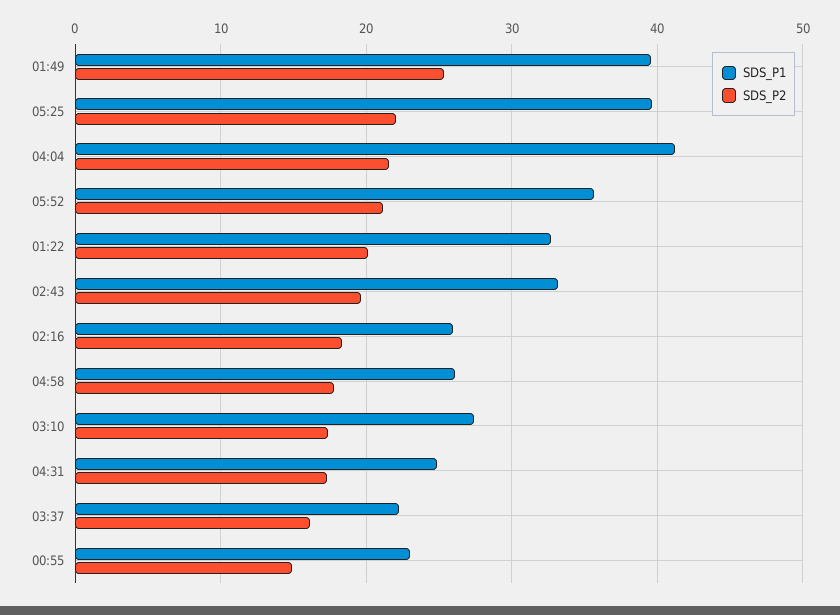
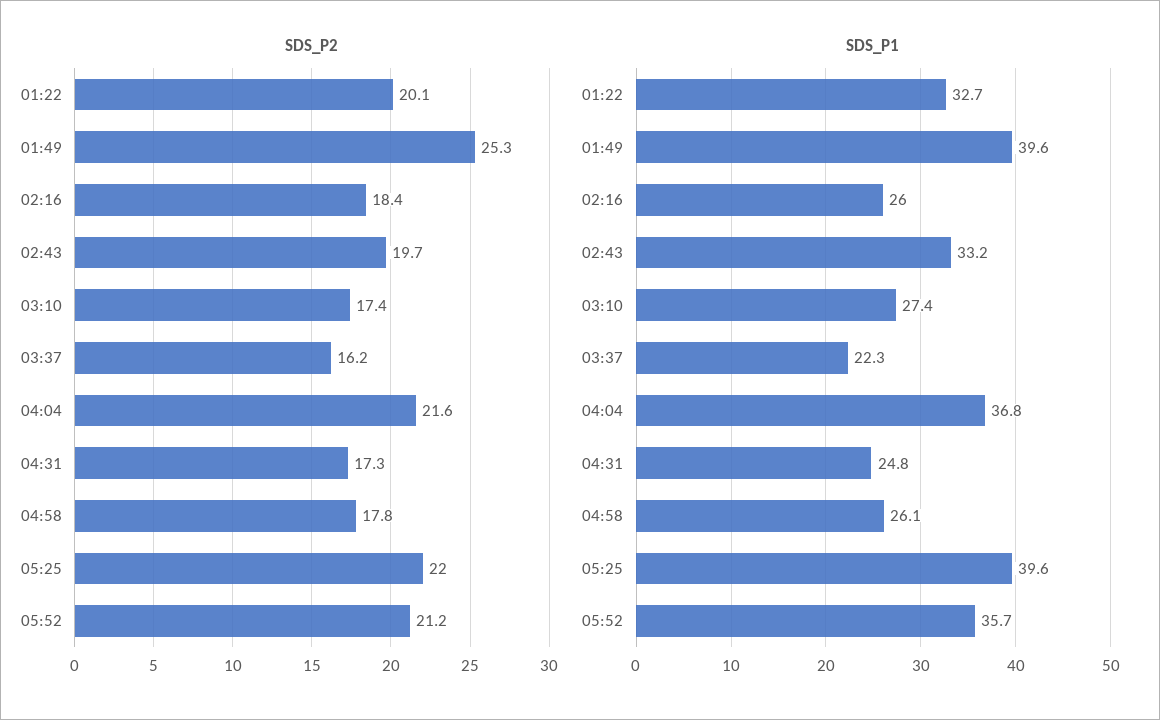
  {
    "SDS_P1": {
      "01:49": 39.6,
      "05:25": 39.6,
-     "04:04": 41,
+     "04:04": 36.8,
      "05:52": 35.7,
      "01:22": 32.7,
      "02:43": 33.2,
      "02:16": 26,
      "04:58": 26.1,
      "03:10": 27.4,
      "04:31": 24.8,
-     "03:37": 22.3,
+     "03:37": 22.3
-     "00:55": 23
    },
    "SDS_P2": {
      "01:49": 25.3,
      "05:25": 22,
      "04:04": 21.6,
      "05:52": 21.2,
      "01:22": 20.1,
      "02:43": 19.7,
      "02:16": 18.4,
      "04:58": 17.8,
      "03:10": 17.4,
      "04:31": 17.3,
-     "03:37": 16.2,
+     "03:37": 16.2
-     "00:55": 15
    }
  }

